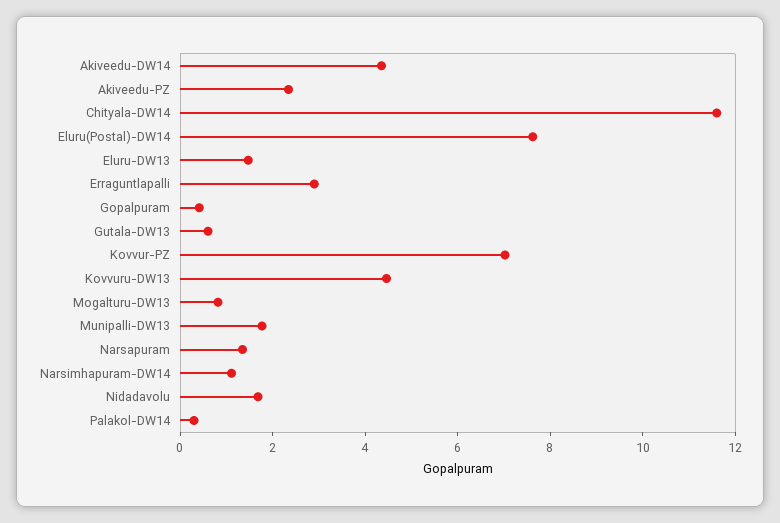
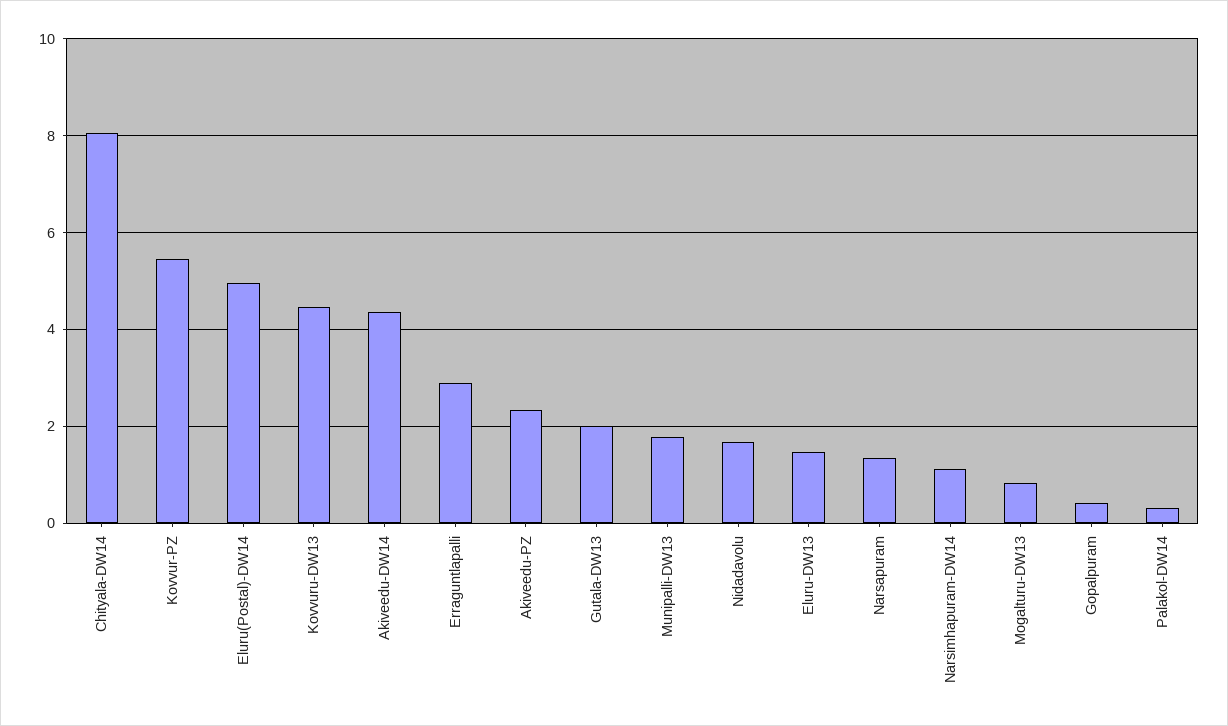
  {
    "Akiveedu-DW14": 4.4,
    "Akiveedu-PZ": 2.4,
-   "Chityala-DW14": 11.5,
+   "Chityala-DW14": 8,
-   "Eluru(Postal)-DW14": 7.5,
+   "Eluru(Postal)-DW14": 5,
    "Eluru-DW13": 1.4,
    "Erraguntlapalli": 3,
    "Gopalpuram": 0.4,
-   "Gutala-DW13": 0.5,
+   "Gutala-DW13": 2,
-   "Kovvur-PZ": 7,
+   "Kovvur-PZ": 5.4,
    "Kovvuru-DW13": 4.4,
    "Mogalturu-DW13": 0.8,
    "Munipalli-DW13": 1.8,
    "Narsapuram": 1.4,
    "Narsimhapuram-DW14": 1.2,
    "Nidadavolu": 1.6,
    "Palakol-DW14": 0.4
  }

